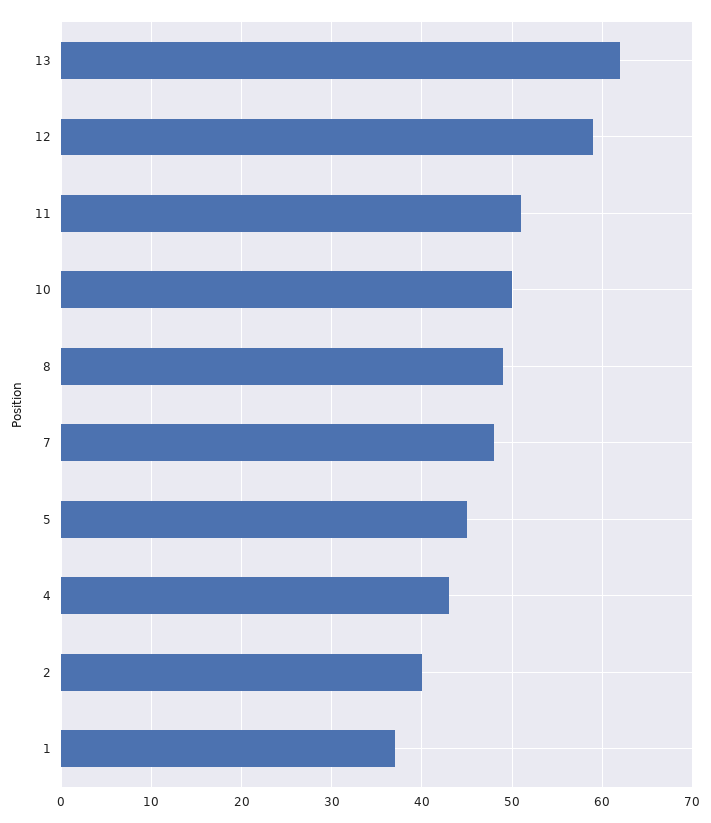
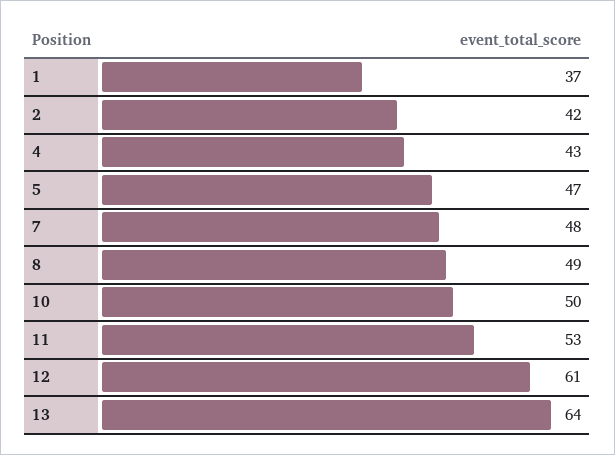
  {
-   "13": 62,
+   "13": 64,
-   "12": 59,
+   "12": 61,
-   "11": 51,
+   "11": 53,
    "10": 50,
    "8": 49,
    "7": 48,
-   "5": 45,
+   "5": 47,
    "4": 43,
-   "2": 40,
+   "2": 42,
    "1": 37
  }

